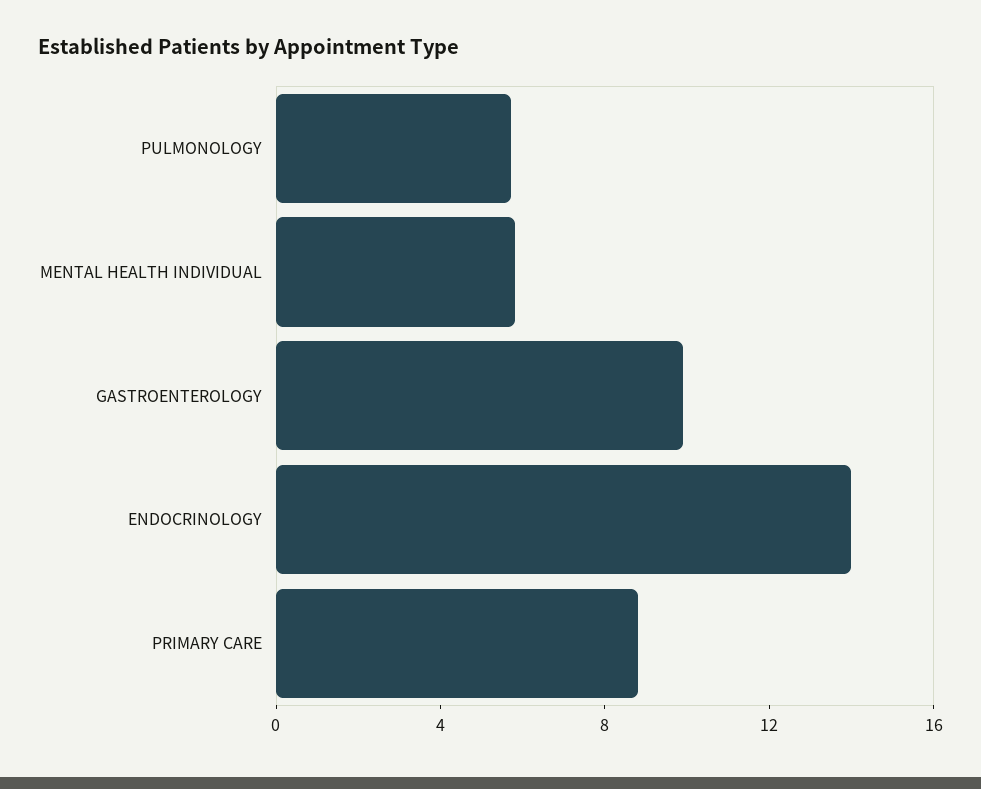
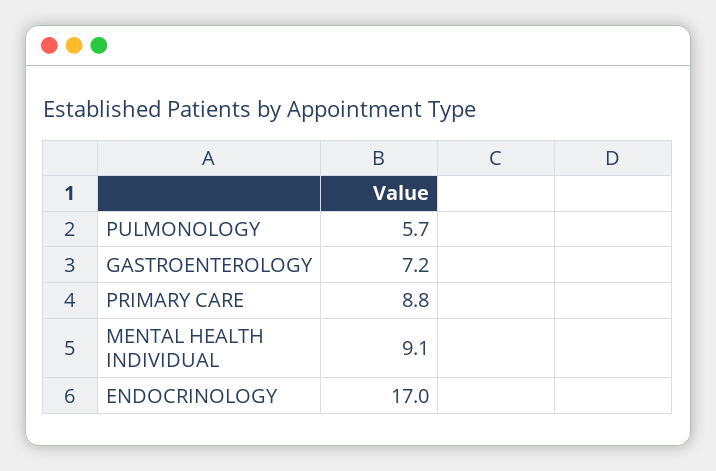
  {
    "PULMONOLOGY": 5.7,
-   "MENTAL HEALTH INDIVIDUAL": 6,
+   "MENTAL HEALTH INDIVIDUAL": 9.1,
-   "GASTROENTEROLOGY": 10,
+   "GASTROENTEROLOGY": 7.2,
-   "ENDOCRINOLOGY": 14,
+   "ENDOCRINOLOGY": 17,
    "PRIMARY CARE": 8.8
  }

